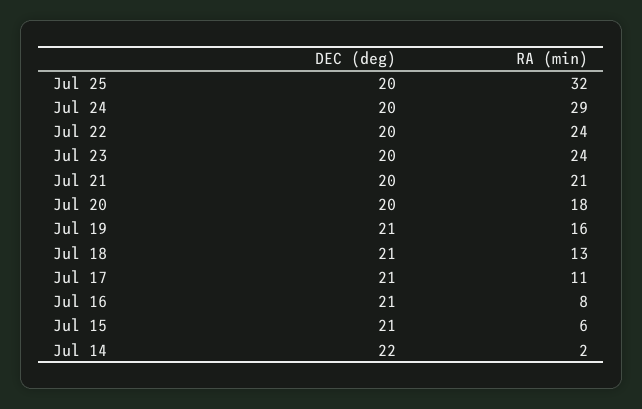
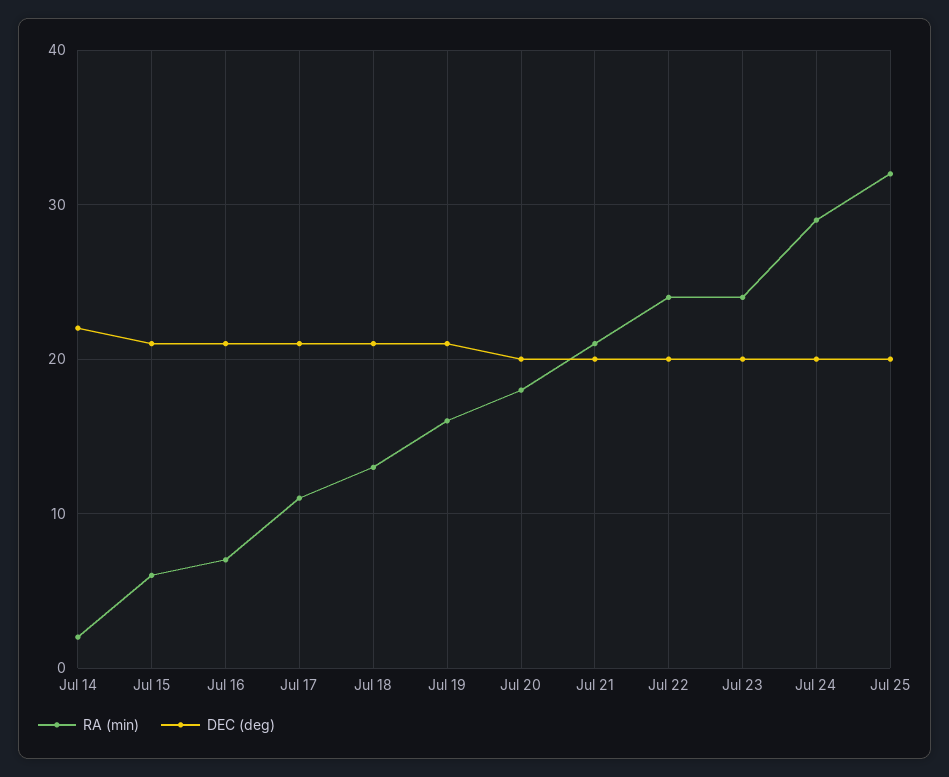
  {
    "DEC (deg)": {
      "Jul 25": 20,
      "Jul 24": 20,
      "Jul 22": 20,
      "Jul 23": 20,
      "Jul 21": 20,
      "Jul 20": 20,
      "Jul 19": 21,
      "Jul 18": 21,
      "Jul 17": 21,
      "Jul 16": 21,
      "Jul 15": 21,
      "Jul 14": 22
    },
    "RA (min)": {
      "Jul 25": 32,
      "Jul 24": 29,
      "Jul 22": 24,
      "Jul 23": 24,
      "Jul 21": 21,
      "Jul 20": 18,
      "Jul 19": 16,
      "Jul 18": 13,
      "Jul 17": 11,
-     "Jul 16": 8,
+     "Jul 16": 7,
      "Jul 15": 6,
      "Jul 14": 2
    }
  }

